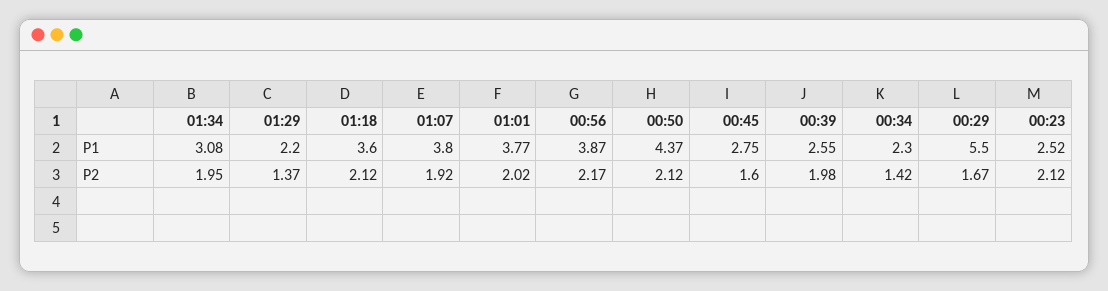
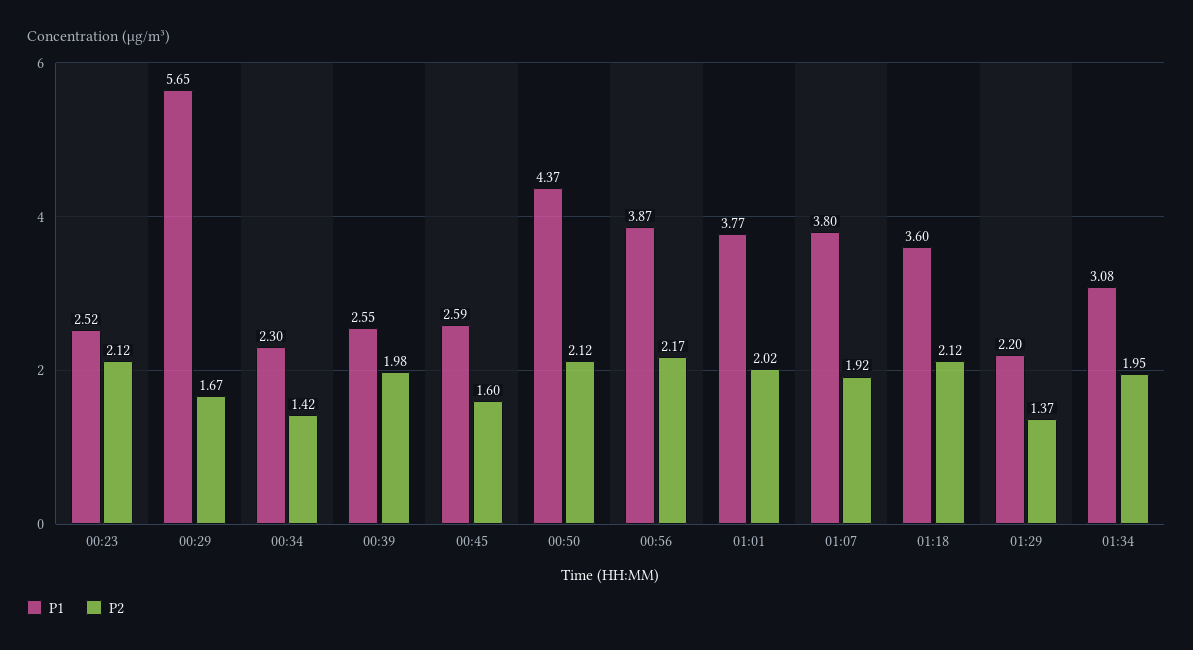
  {
    "P1": {
      "01:34": 3.08,
      "01:29": 2.2,
      "01:18": 3.6,
      "01:07": 3.8,
      "01:01": 3.77,
      "00:56": 3.87,
      "00:50": 4.37,
-     "00:45": 2.75,
+     "00:45": 2.59,
      "00:39": 2.55,
      "00:34": 2.3,
-     "00:29": 5.5,
+     "00:29": 5.65,
      "00:23": 2.52
    },
    "P2": {
      "01:34": 1.95,
      "01:29": 1.37,
      "01:18": 2.12,
      "01:07": 1.92,
      "01:01": 2.02,
      "00:56": 2.17,
      "00:50": 2.12,
      "00:45": 1.6,
      "00:39": 1.98,
      "00:34": 1.42,
      "00:29": 1.67,
      "00:23": 2.12
    }
  }

